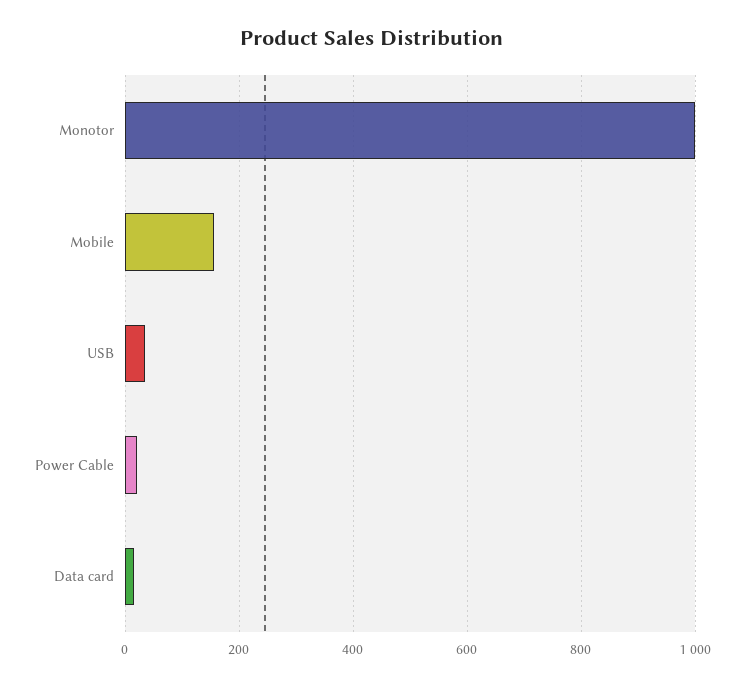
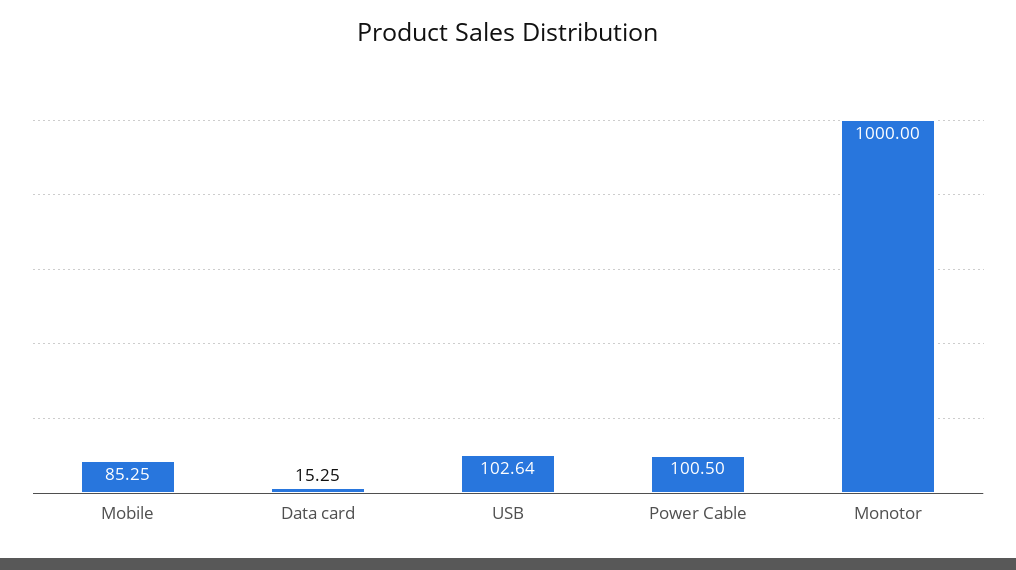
  {
    "Monotor": 1000,
-   "Mobile": 160,
+   "Mobile": 85.25,
-   "USB": 40,
+   "USB": 102.64,
-   "Power Cable": 20,
+   "Power Cable": 100.5,
    "Data card": 15.25
  }

